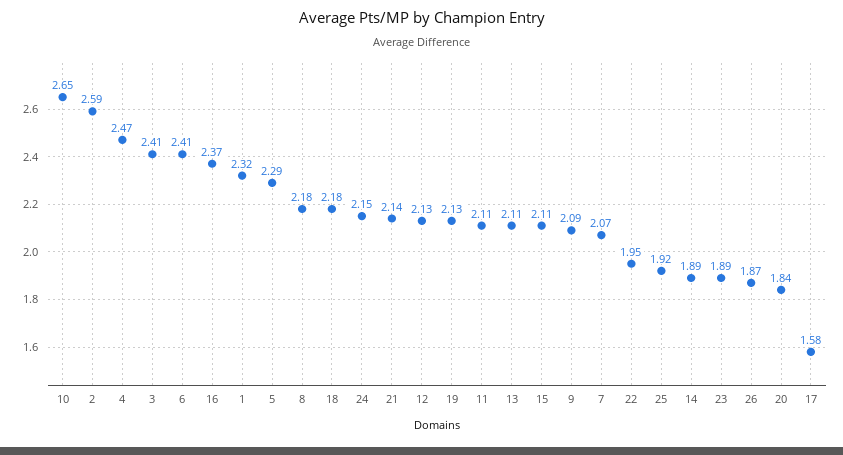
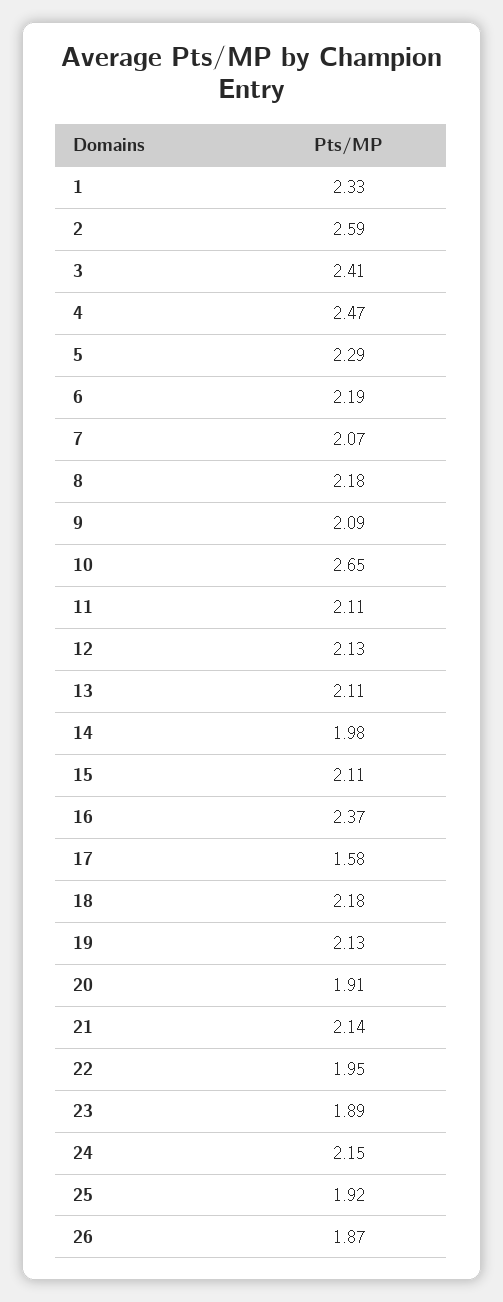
  {
    "10": 2.65,
    "2": 2.59,
    "4": 2.47,
    "3": 2.41,
-   "6": 2.41,
+   "6": 2.19,
    "16": 2.37,
-   "1": 2.32,
+   "1": 2.33,
    "5": 2.29,
    "8": 2.18,
    "18": 2.18,
    "24": 2.15,
    "21": 2.14,
    "12": 2.13,
    "19": 2.13,
    "11": 2.11,
    "13": 2.11,
    "15": 2.11,
    "9": 2.09,
    "7": 2.07,
    "22": 1.95,
    "25": 1.92,
-   "14": 1.89,
+   "14": 1.98,
    "23": 1.89,
    "26": 1.87,
-   "20": 1.84,
+   "20": 1.91,
    "17": 1.58
  }

